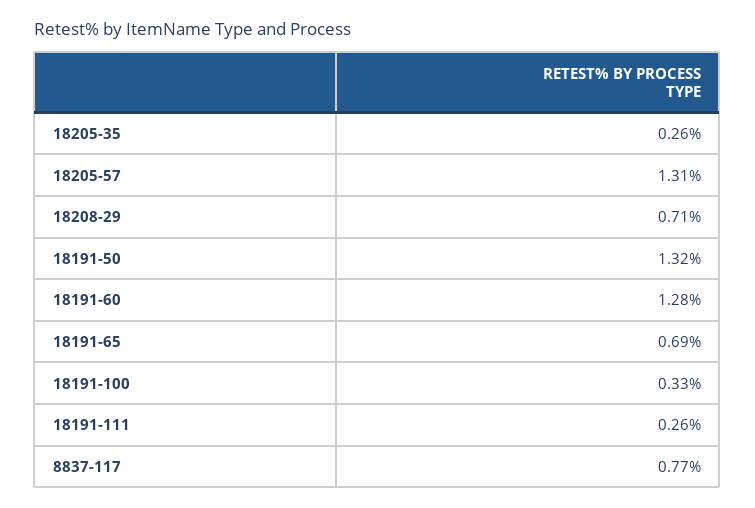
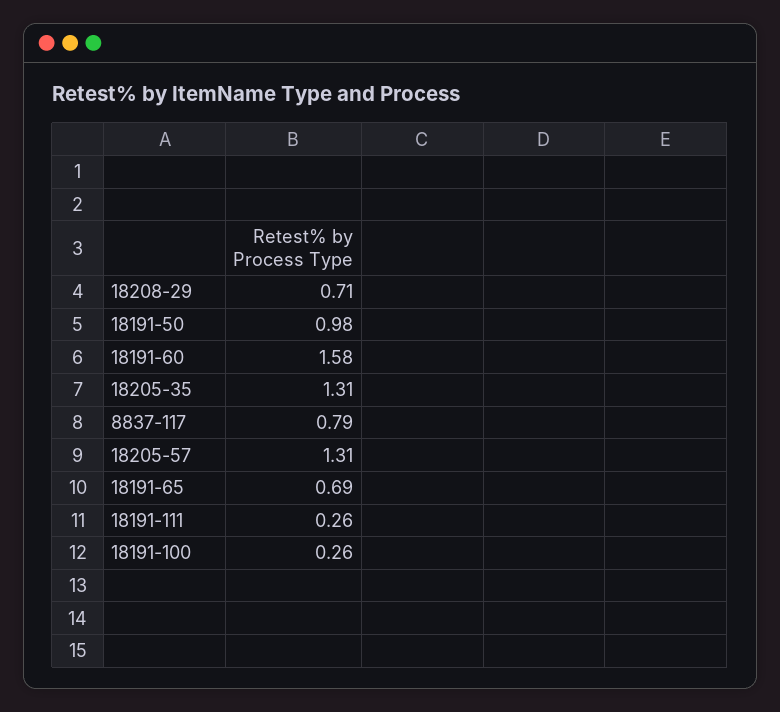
  {
-   "18205-35": 0.26,
+   "18205-35": 1.31,
    "18205-57": 1.31,
    "18208-29": 0.71,
-   "18191-50": 1.32,
+   "18191-50": 0.98,
-   "18191-60": 1.28,
+   "18191-60": 1.58,
    "18191-65": 0.69,
-   "18191-100": 0.33,
+   "18191-100": 0.26,
    "18191-111": 0.26,
-   "8837-117": 0.77
+   "8837-117": 0.79
  }

